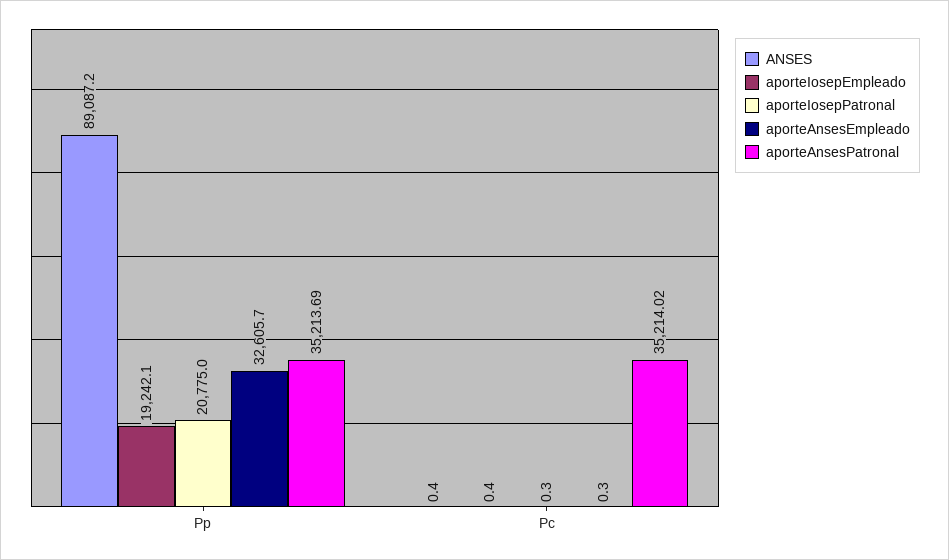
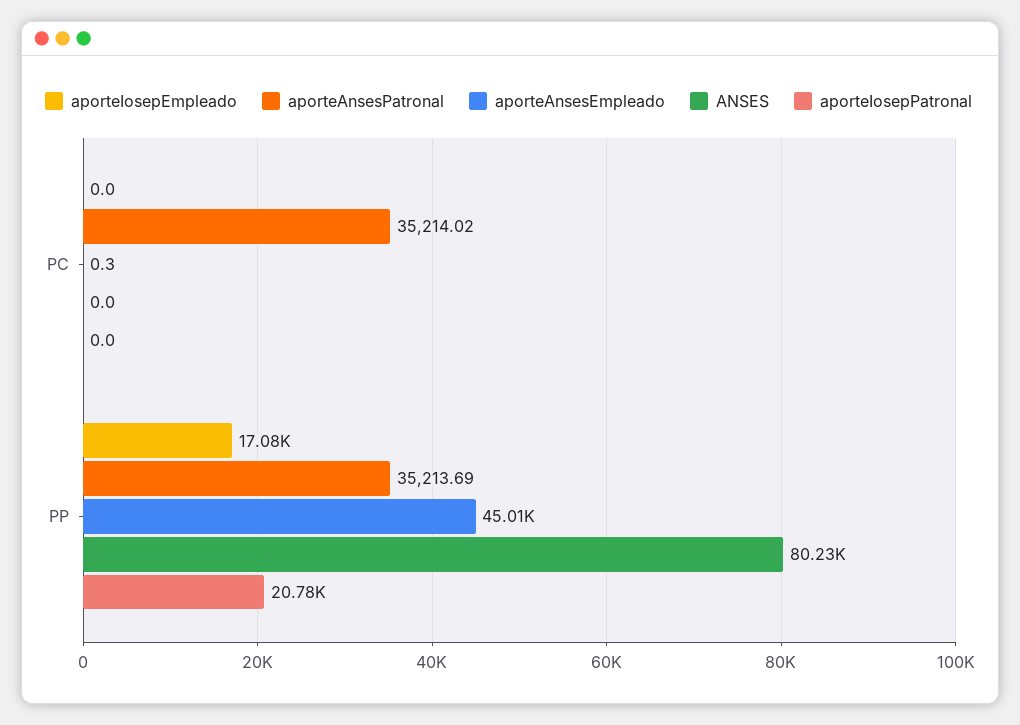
  {
    "ANSES": {
-     "Pp": 89087.2,
+     "Pp": 80230,
-     "Pc": 0.4
+     "Pc": 0
    },
    "aporteIosepEmpleado": {
-     "Pp": 19242.1,
+     "Pp": 17080,
-     "Pc": 0.4
+     "Pc": 0
    },
    "aporteIosepPatronal": {
      "Pp": 20775,
-     "Pc": 0.3
+     "Pc": 0
    },
    "aporteAnsesEmpleado": {
-     "Pp": 32605.7,
+     "Pp": 45010,
      "Pc": 0.3
    },
    "aporteAnsesPatronal": {
      "Pp": 35213.69,
      "Pc": 35214.02
    }
  }

